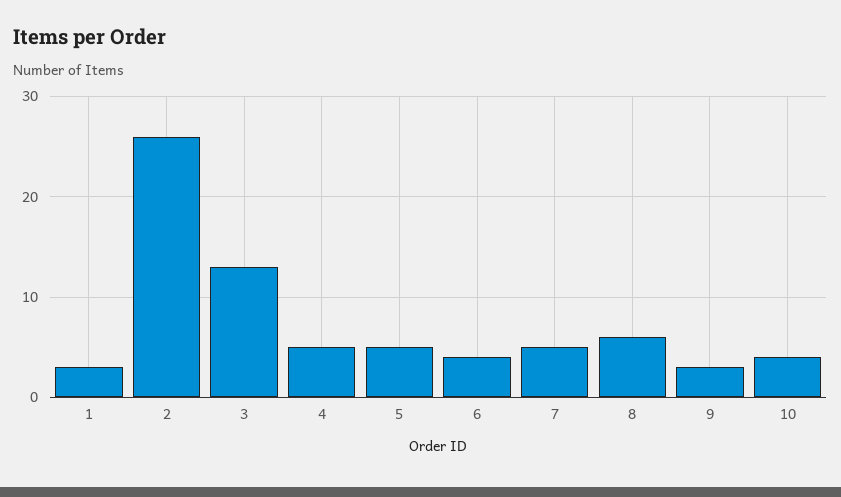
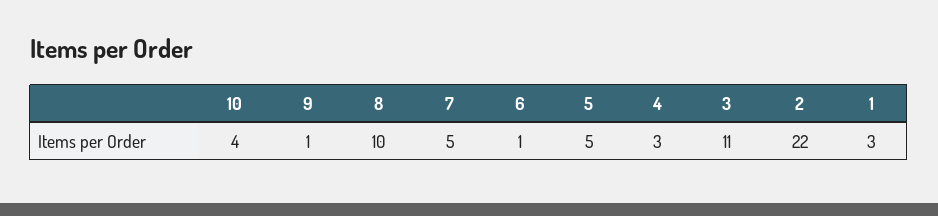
  {
    "1": 3,
-   "2": 26,
+   "2": 22,
-   "3": 13,
+   "3": 11,
-   "4": 5,
+   "4": 3,
    "5": 5,
-   "6": 4,
+   "6": 1,
    "7": 5,
-   "8": 6,
+   "8": 10,
-   "9": 3,
+   "9": 1,
    "10": 4
  }

